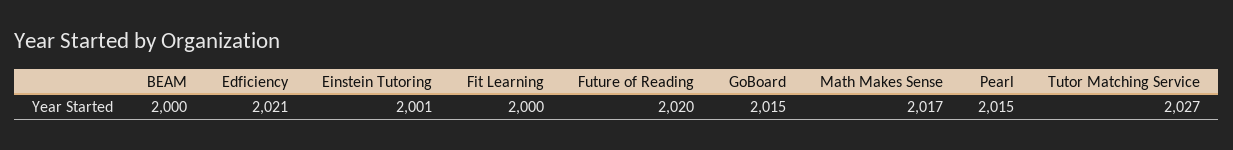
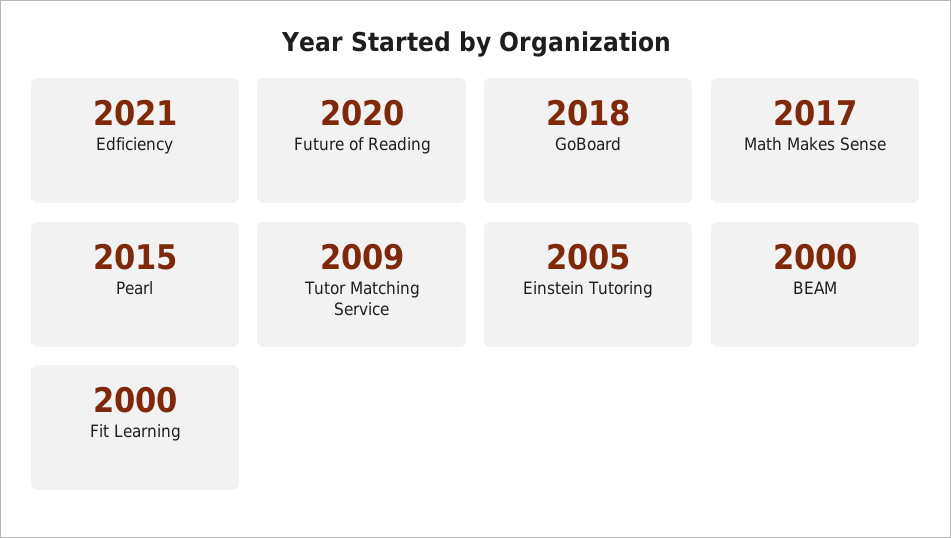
  {
    "BEAM": 2000,
    "Edficiency": 2021,
-   "Einstein Tutoring": 2001,
+   "Einstein Tutoring": 2005,
    "Fit Learning": 2000,
    "Future of Reading": 2020,
-   "GoBoard": 2015,
+   "GoBoard": 2018,
    "Math Makes Sense": 2017,
    "Pearl": 2015,
-   "Tutor Matching Service": 2027
+   "Tutor Matching Service": 2009
  }

